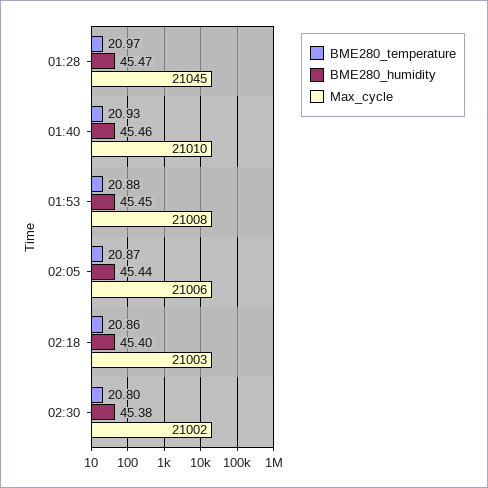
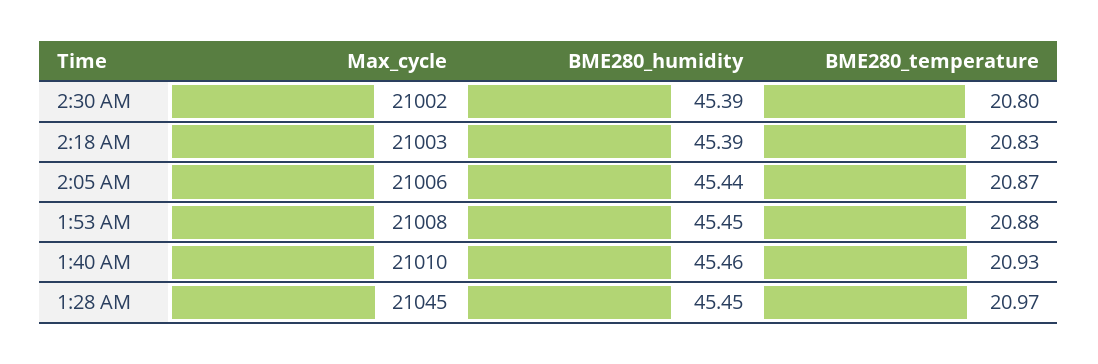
  {
    "BME280_temperature": {
      "01:28": 20.97,
      "01:40": 20.93,
      "01:53": 20.88,
      "02:05": 20.87,
-     "02:18": 20.86,
+     "02:18": 20.83,
      "02:30": 20.8
    },
    "BME280_humidity": {
-     "01:28": 45.47,
+     "01:28": 45.45,
      "01:40": 45.46,
      "01:53": 45.45,
      "02:05": 45.44,
-     "02:18": 45.4,
+     "02:18": 45.39,
-     "02:30": 45.38
+     "02:30": 45.39
    },
    "Max_cycle": {
      "01:28": 21045,
      "01:40": 21010,
      "01:53": 21008,
      "02:05": 21006,
      "02:18": 21003,
      "02:30": 21002
    }
  }

